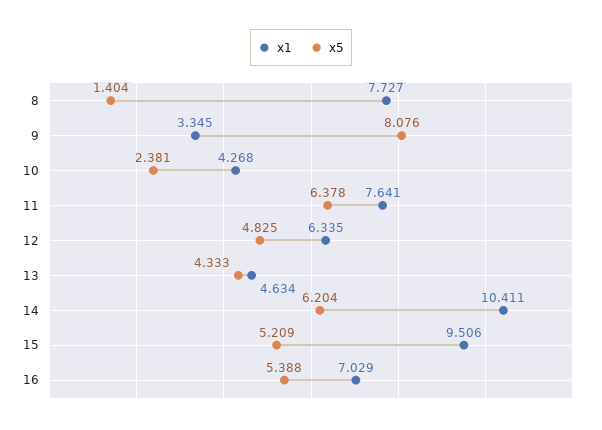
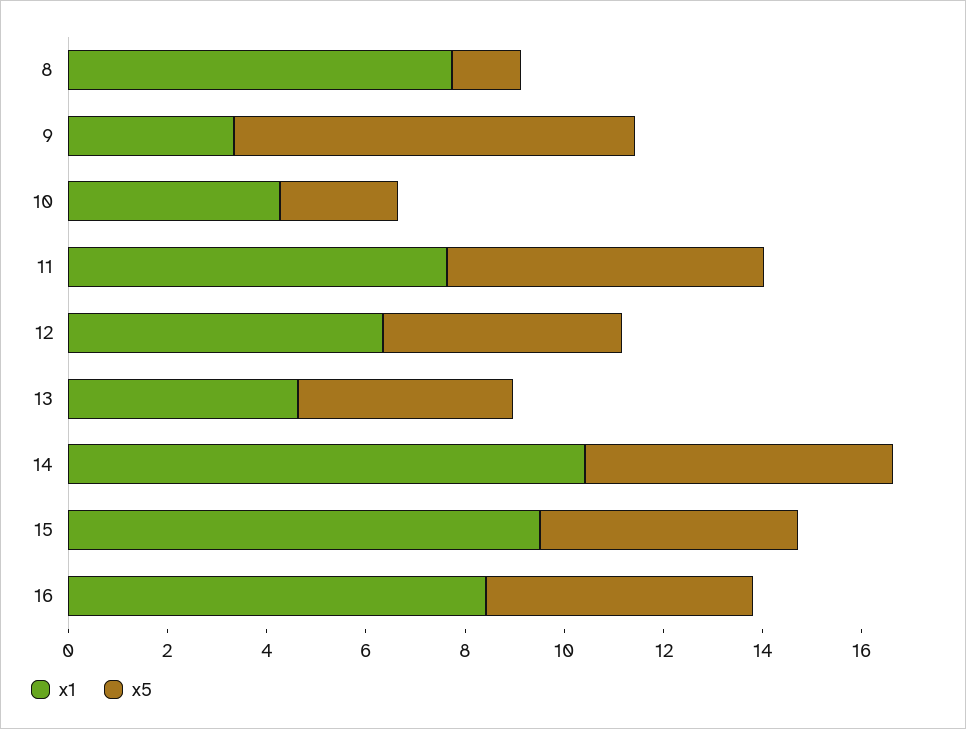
  {
    "x1": {
      "8": 7.727,
      "9": 3.345,
      "10": 4.268,
      "11": 7.641,
      "12": 6.335,
      "13": 4.634,
      "14": 10.411,
      "15": 9.506,
-     "16": 7.029
+     "16": 8.5
    },
    "x5": {
      "8": 1.404,
      "9": 8.076,
      "10": 2.381,
      "11": 6.378,
      "12": 4.825,
      "13": 4.333,
      "14": 6.204,
      "15": 5.209,
      "16": 5.388
    }
  }

